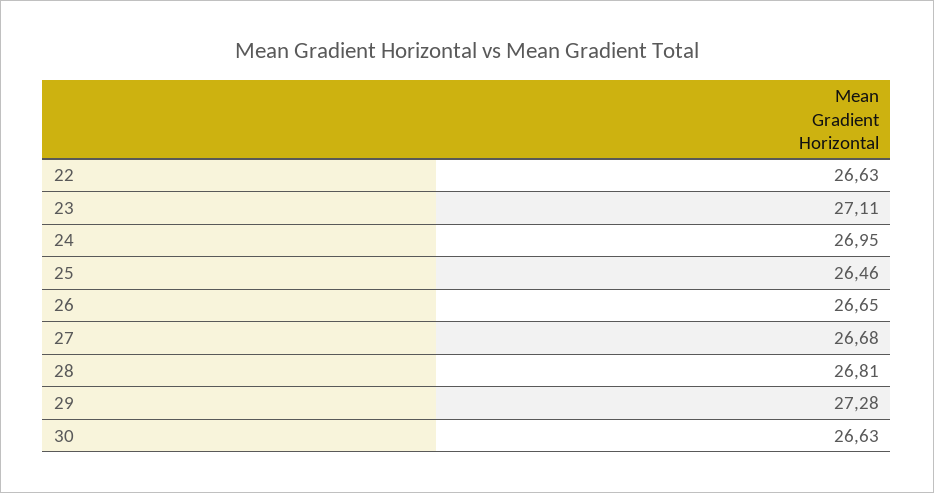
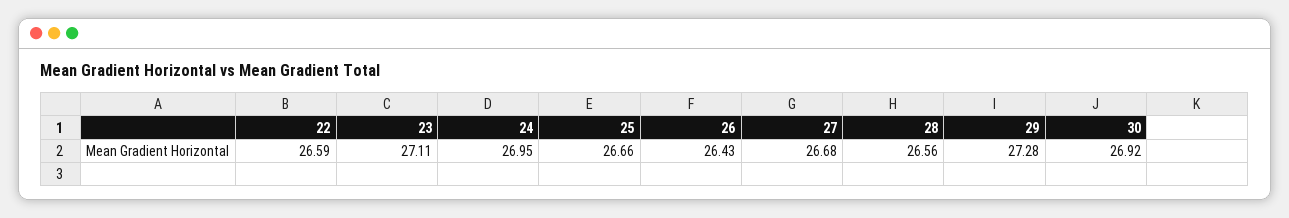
  {
-   "22": 26.63,
+   "22": 26.59,
    "23": 27.11,
    "24": 26.95,
-   "25": 26.46,
+   "25": 26.66,
-   "26": 26.65,
+   "26": 26.43,
    "27": 26.68,
-   "28": 26.81,
+   "28": 26.56,
    "29": 27.28,
-   "30": 26.63
+   "30": 26.92
  }

